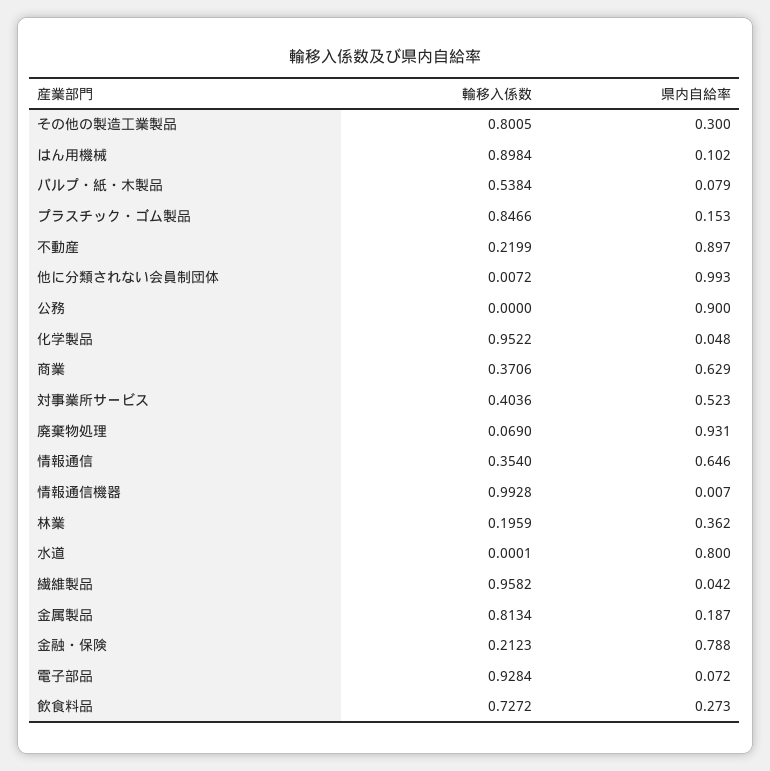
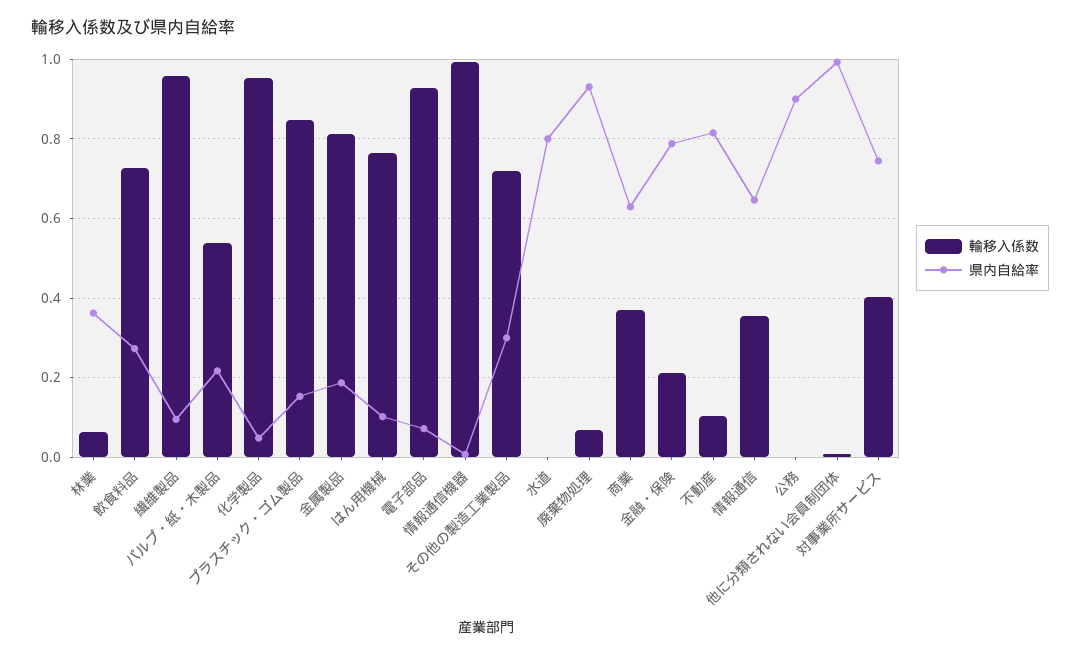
  {
    "輸移入係数": {
-     "その他の製造工業製品": 0.8005,
+     "その他の製造工業製品": 0.72,
-     "はん用機械": 0.8984,
+     "はん用機械": 0.76,
      "パルプ・紙・木製品": 0.5384,
      "プラスチック・ゴム製品": 0.8466,
-     "不動産": 0.2199,
+     "不動産": 0.1,
      "他に分類されない会員制団体": 0.0072,
      "公務": 0,
      "化学製品": 0.9522,
      "商業": 0.3706,
      "対事業所サービス": 0.4036,
      "廃棄物処理": 0.069,
      "情報通信": 0.354,
      "情報通信機器": 0.9928,
-     "林業": 0.1959,
+     "林業": 0.06,
      "水道": 0.0001,
      "繊維製品": 0.9582,
      "金属製品": 0.8134,
      "金融・保険": 0.2123,
      "電子部品": 0.9284,
      "飲食料品": 0.7272
    },
    "県内自給率": {
      "その他の製造工業製品": 0.3,
      "はん用機械": 0.102,
-     "パルプ・紙・木製品": 0.079,
+     "パルプ・紙・木製品": 0.22,
      "プラスチック・ゴム製品": 0.153,
-     "不動産": 0.897,
+     "不動産": 0.82,
      "他に分類されない会員制団体": 0.993,
      "公務": 0.9,
      "化学製品": 0.048,
      "商業": 0.629,
-     "対事業所サービス": 0.523,
+     "対事業所サービス": 0.74,
      "廃棄物処理": 0.931,
      "情報通信": 0.646,
      "情報通信機器": 0.007,
      "林業": 0.362,
      "水道": 0.8,
-     "繊維製品": 0.042,
+     "繊維製品": 0.1,
      "金属製品": 0.187,
      "金融・保険": 0.788,
      "電子部品": 0.072,
      "飲食料品": 0.273
    }
  }

